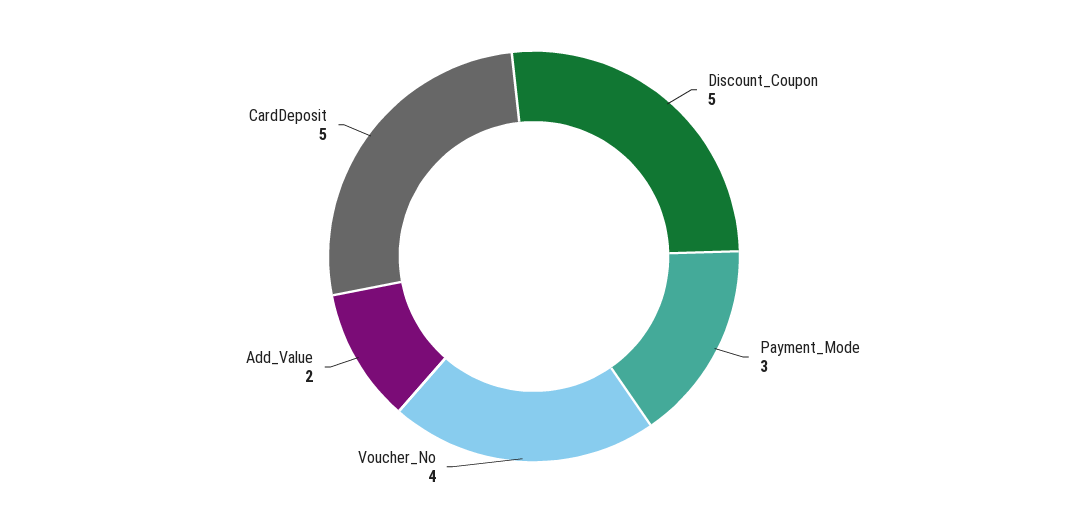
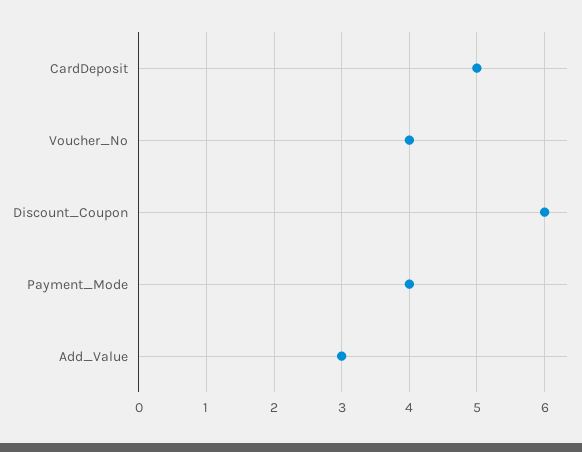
  {
-   "Discount_Coupon": 5,
+   "Discount_Coupon": 6,
-   "Payment_Mode": 3,
+   "Payment_Mode": 4,
    "Voucher_No": 4,
-   "Add_Value": 2,
+   "Add_Value": 3,
    "CardDeposit": 5
  }

